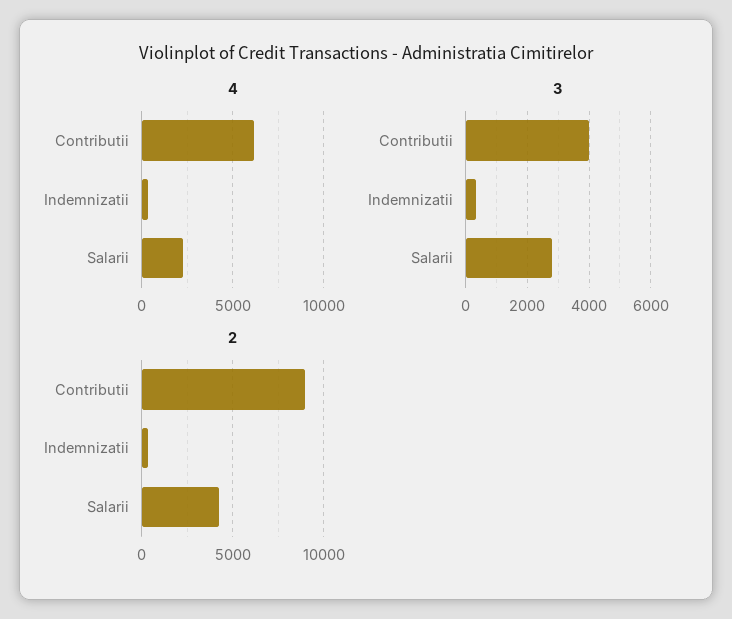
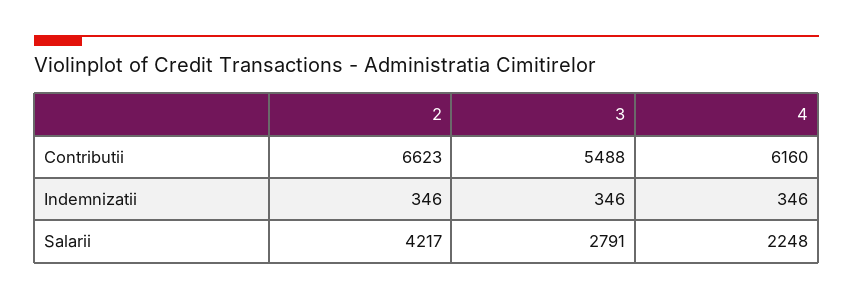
  {
    "4": {
      "Contributii": 6160,
      "Indemnizatii": 346,
      "Salarii": 2248
    },
    "3": {
-     "Contributii": 4000,
+     "Contributii": 5488,
      "Indemnizatii": 346,
      "Salarii": 2791
    },
    "2": {
-     "Contributii": 9000,
+     "Contributii": 6623,
      "Indemnizatii": 346,
      "Salarii": 4217
    }
  }

